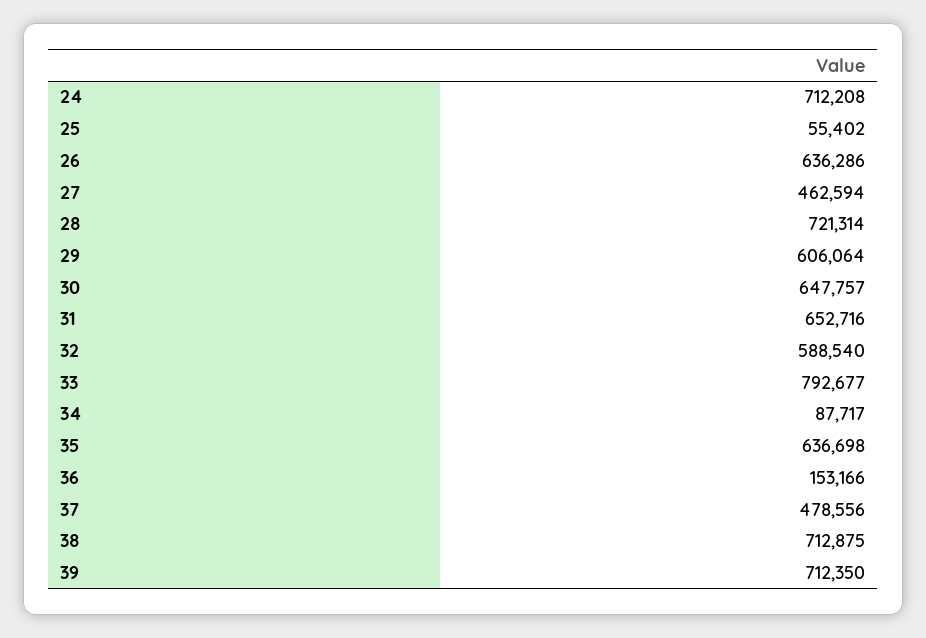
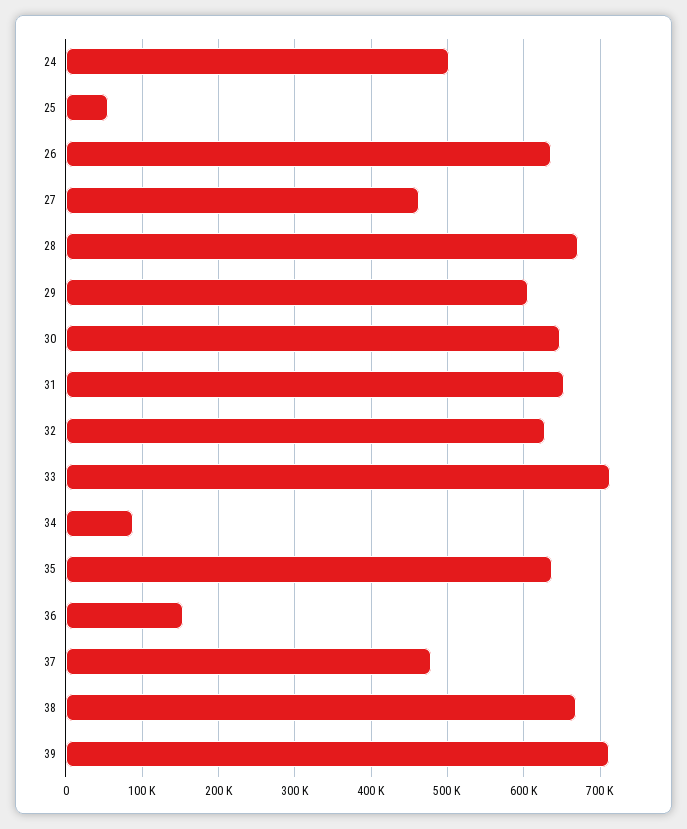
  {
-   "24": 712208,
+   "24": 500000,
    "25": 55402,
    "26": 636286,
    "27": 462594,
-   "28": 721314,
+   "28": 670000,
    "29": 606064,
    "30": 647757,
    "31": 652716,
-   "32": 588540,
+   "32": 630000,
-   "33": 792677,
+   "33": 710000,
    "34": 87717,
    "35": 636698,
    "36": 153166,
    "37": 478556,
-   "38": 712875,
+   "38": 670000,
    "39": 712350
  }

